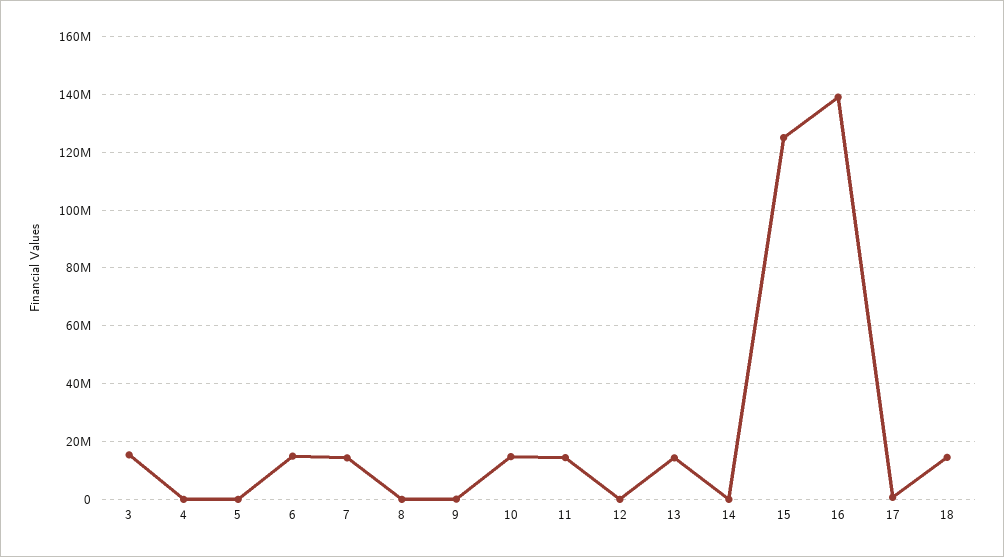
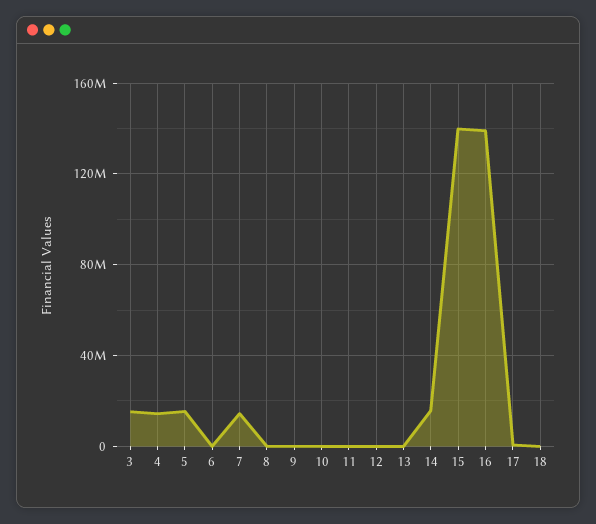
  {
    "3": 15000000,
-   "4": 0,
+   "4": 15000000,
-   "5": 0,
+   "5": 15000000,
-   "6": 15000000,
+   "6": 0,
    "7": 15000000,
    "8": 0,
    "9": 0,
-   "10": 15000000,
+   "10": 0,
-   "11": 15000000,
+   "11": 0,
    "12": 0,
-   "13": 15000000,
+   "13": 0,
-   "14": 0,
+   "14": 15000000,
-   "15": 125000000,
+   "15": 140000000,
    "16": 140000000,
    "17": 0,
-   "18": 15000000
+   "18": 0
  }

